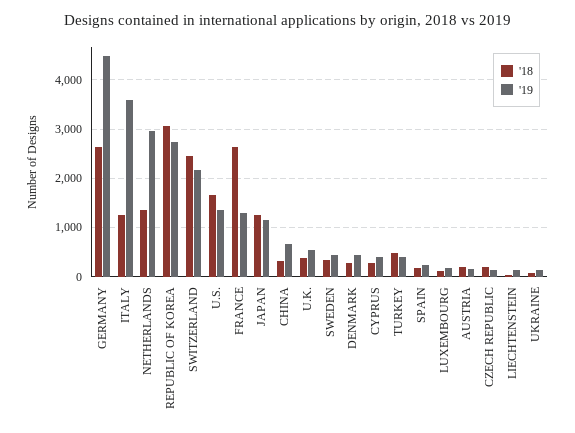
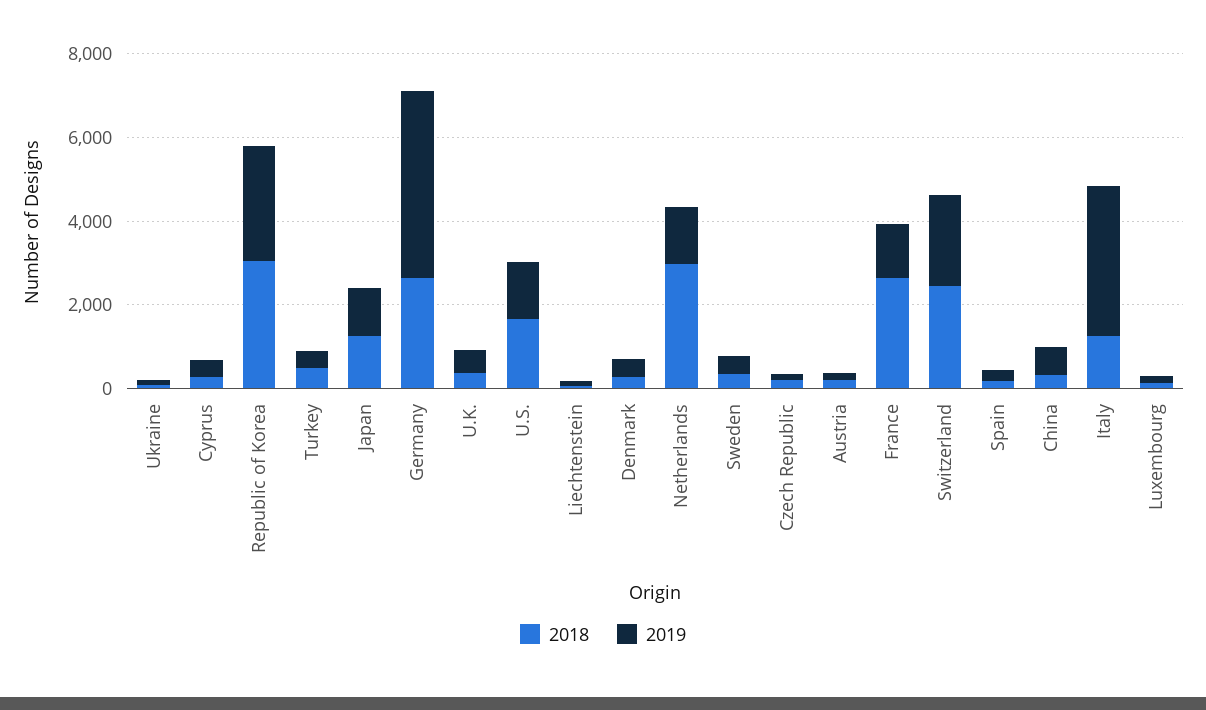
  {
    "'18": {
      "GERMANY": 2600,
      "ITALY": 1200,
-     "NETHERLANDS": 1400,
+     "NETHERLANDS": 3000,
      "REPUBLIC OF KOREA": 3000,
      "SWITZERLAND": 2400,
      "U.S.": 1600,
      "FRANCE": 2600,
      "JAPAN": 1200,
      "CHINA": 400,
      "U.K.": 400,
      "SWEDEN": 400,
      "DENMARK": 200,
      "CYPRUS": 200,
      "TURKEY": 400,
      "SPAIN": 200,
      "LUXEMBOURG": 200,
      "AUSTRIA": 200,
      "CZECH REPUBLIC": 200,
      "LIECHTENSTEIN": 0,
      "UKRAINE": 0
    },
    "'19": {
      "GERMANY": 4400,
      "ITALY": 3600,
-     "NETHERLANDS": 3000,
+     "NETHERLANDS": 1500,
      "REPUBLIC OF KOREA": 2800,
      "SWITZERLAND": 2200,
      "U.S.": 1400,
      "FRANCE": 1200,
      "JAPAN": 1200,
      "CHINA": 600,
      "U.K.": 600,
      "SWEDEN": 400,
      "DENMARK": 400,
      "CYPRUS": 400,
      "TURKEY": 400,
      "SPAIN": 200,
      "LUXEMBOURG": 200,
      "AUSTRIA": 200,
      "CZECH REPUBLIC": 200,
      "LIECHTENSTEIN": 200,
      "UKRAINE": 200
    }
  }

